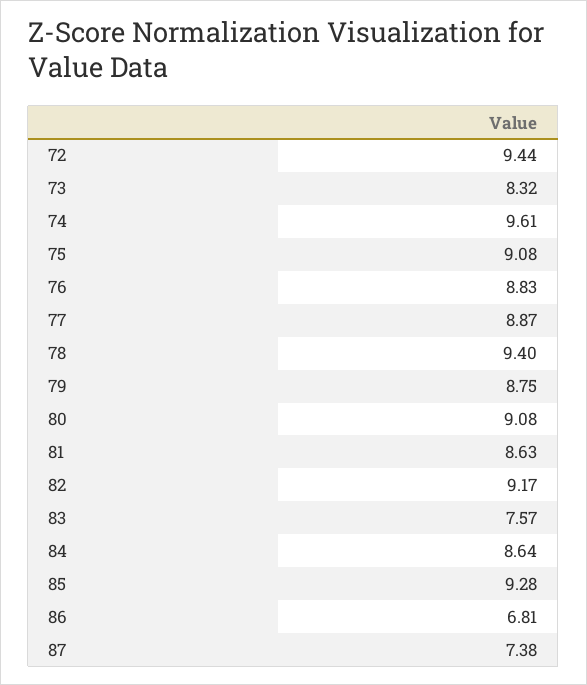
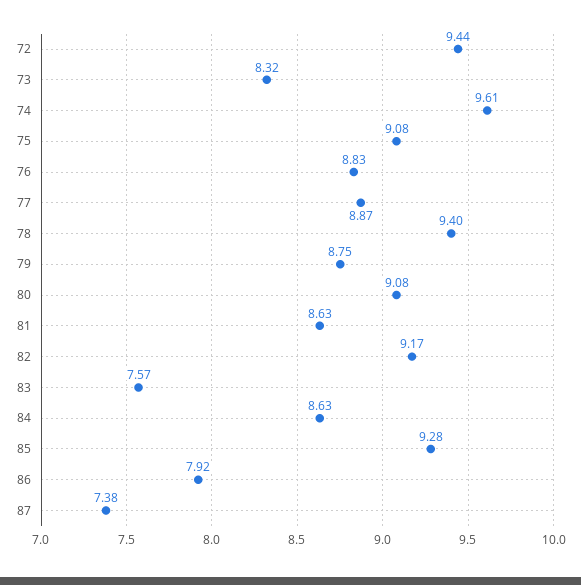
  {
    "72": 9.44,
    "73": 8.32,
    "74": 9.61,
    "75": 9.08,
    "76": 8.83,
    "77": 8.87,
    "78": 9.4,
    "79": 8.75,
    "80": 9.08,
    "81": 8.63,
    "82": 9.17,
    "83": 7.57,
-   "84": 8.64,
+   "84": 8.63,
    "85": 9.28,
-   "86": 6.81,
+   "86": 7.92,
    "87": 7.38
  }

